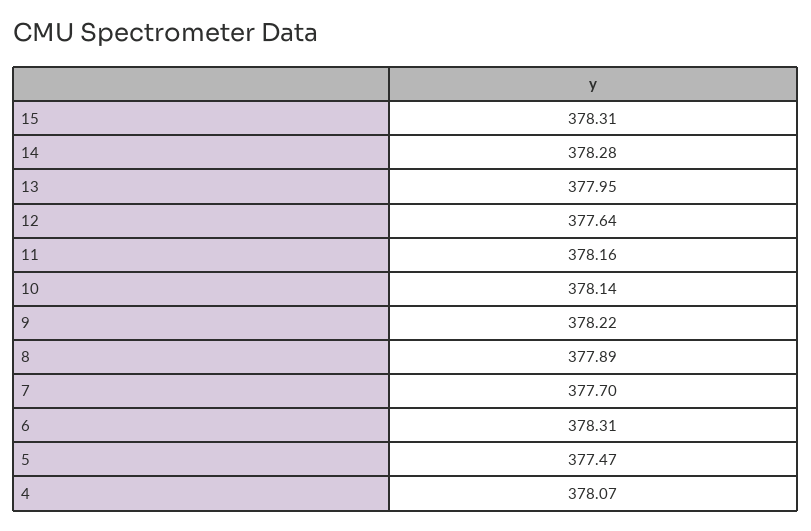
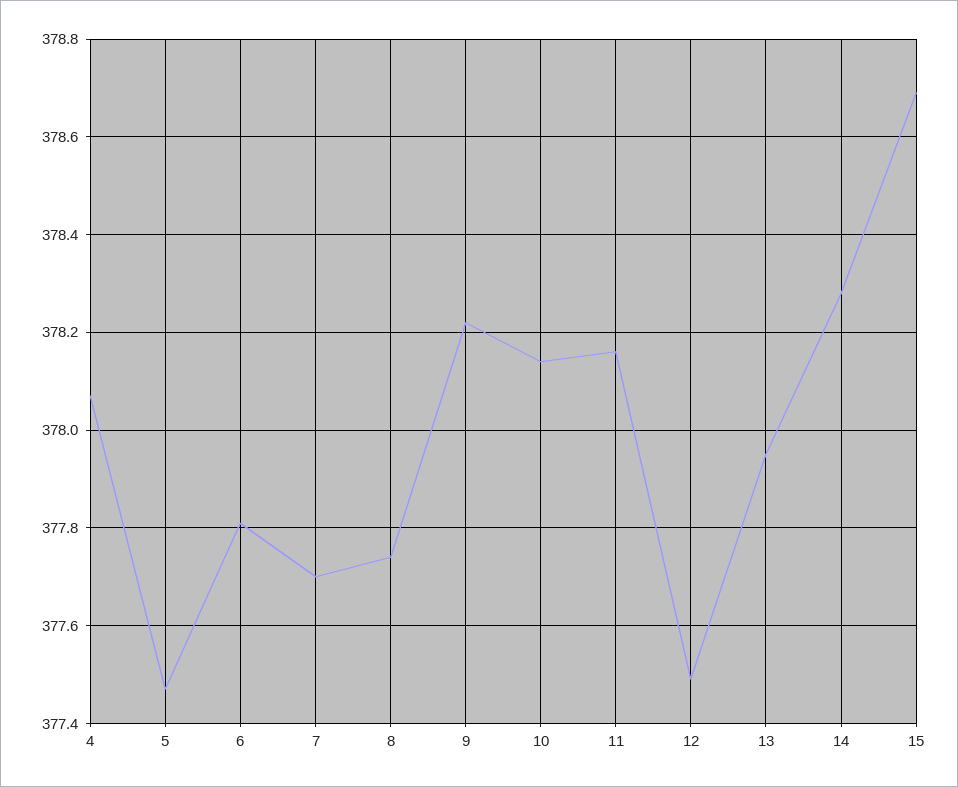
  {
-   "15": 378.31,
+   "15": 378.7,
    "14": 378.28,
    "13": 377.95,
-   "12": 377.64,
+   "12": 377.5,
    "11": 378.16,
    "10": 378.14,
    "9": 378.22,
-   "8": 377.89,
+   "8": 377.75,
    "7": 377.7,
-   "6": 378.31,
+   "6": 377.8,
    "5": 377.47,
    "4": 378.07
  }

